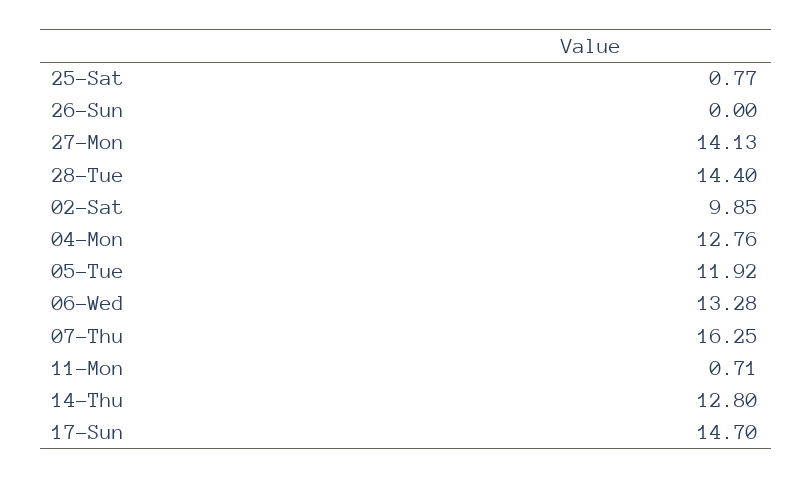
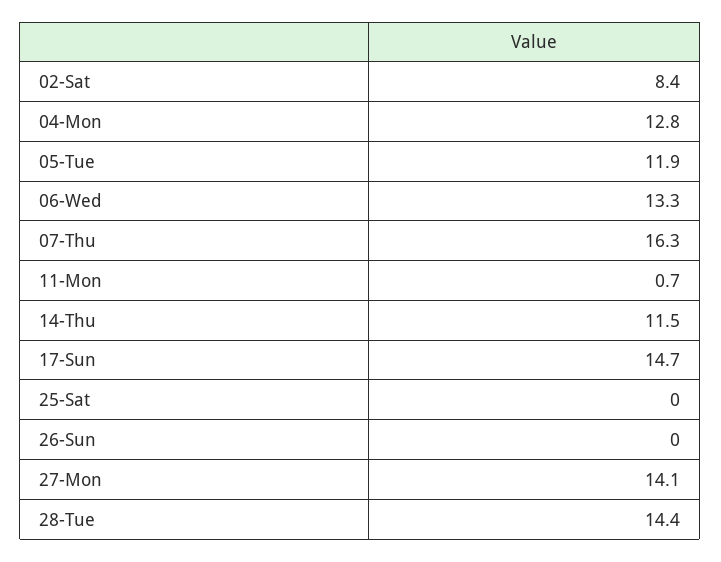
  {
-   "25-Sat": 0.77,
+   "25-Sat": 0,
    "26-Sun": 0,
    "27-Mon": 14.13,
    "28-Tue": 14.4,
-   "02-Sat": 9.85,
+   "02-Sat": 8.4,
    "04-Mon": 12.76,
    "05-Tue": 11.92,
    "06-Wed": 13.28,
    "07-Thu": 16.25,
    "11-Mon": 0.71,
-   "14-Thu": 12.8,
+   "14-Thu": 11.5,
    "17-Sun": 14.7
  }

